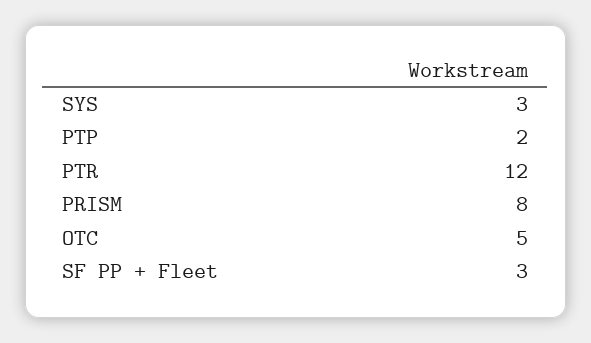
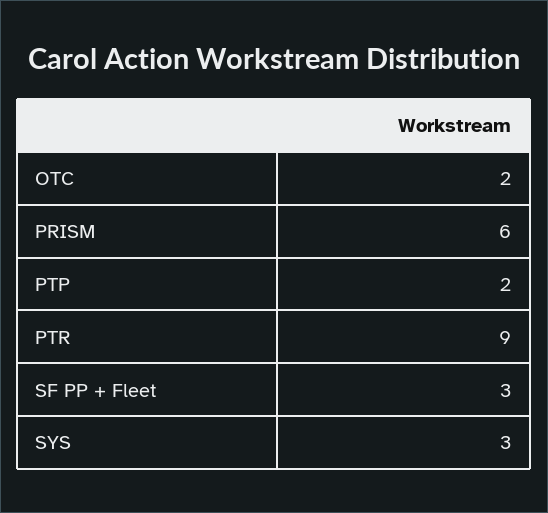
  {
    "SYS": 3,
    "PTP": 2,
-   "PTR": 12,
+   "PTR": 9,
-   "PRISM": 8,
+   "PRISM": 6,
-   "OTC": 5,
+   "OTC": 2,
    "SF PP + Fleet": 3
  }

